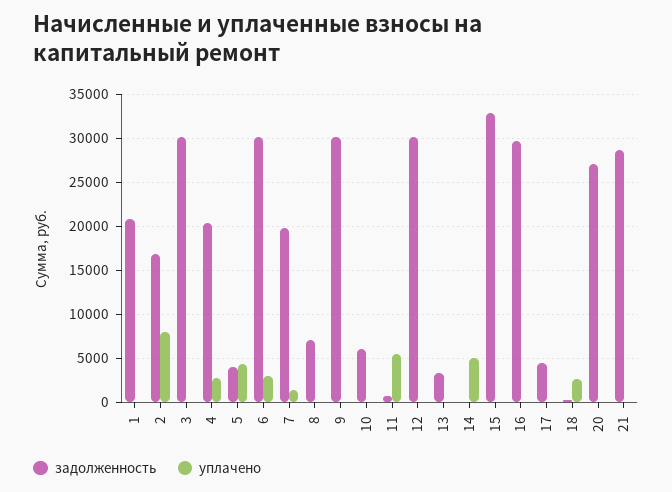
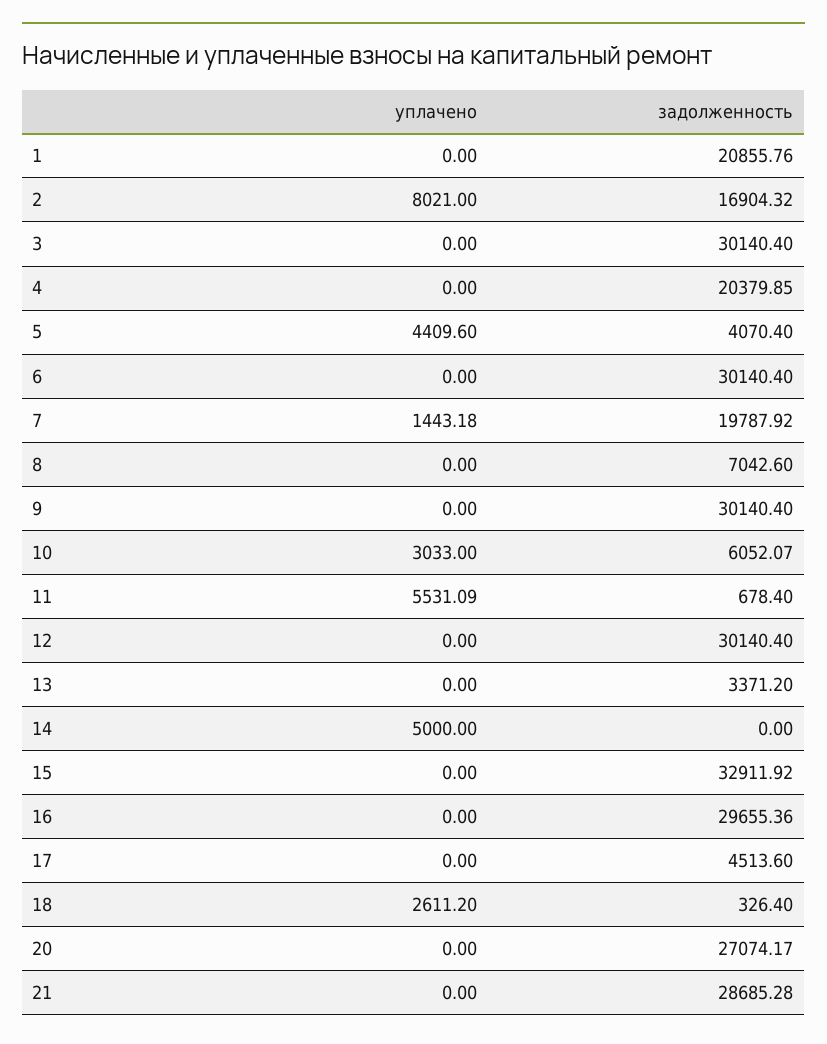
  {
    "задолженность": {
      "1": 20855.76,
      "2": 16904.32,
      "3": 30140.4,
      "4": 20379.85,
      "5": 4070.4,
      "6": 30140.4,
      "7": 19787.92,
      "8": 7042.6,
      "9": 30140.4,
      "10": 6052.07,
      "11": 678.4,
      "12": 30140.4,
      "13": 3371.2,
      "14": 0,
      "15": 32911.92,
      "16": 29655.36,
      "17": 4513.6,
      "18": 326.4,
      "20": 27074.17,
      "21": 28685.28
    },
    "уплачено": {
      "1": 0,
      "2": 8021,
      "3": 0,
-     "4": 3000,
+     "4": 0,
      "5": 4409.6,
-     "6": 3000,
+     "6": 0,
      "7": 1443.18,
      "8": 0,
      "9": 0,
-     "10": 0,
+     "10": 3033,
      "11": 5531.09,
      "12": 0,
      "13": 0,
      "14": 5000,
      "15": 0,
      "16": 0,
      "17": 0,
      "18": 2611.2,
      "20": 0,
      "21": 0
    }
  }

